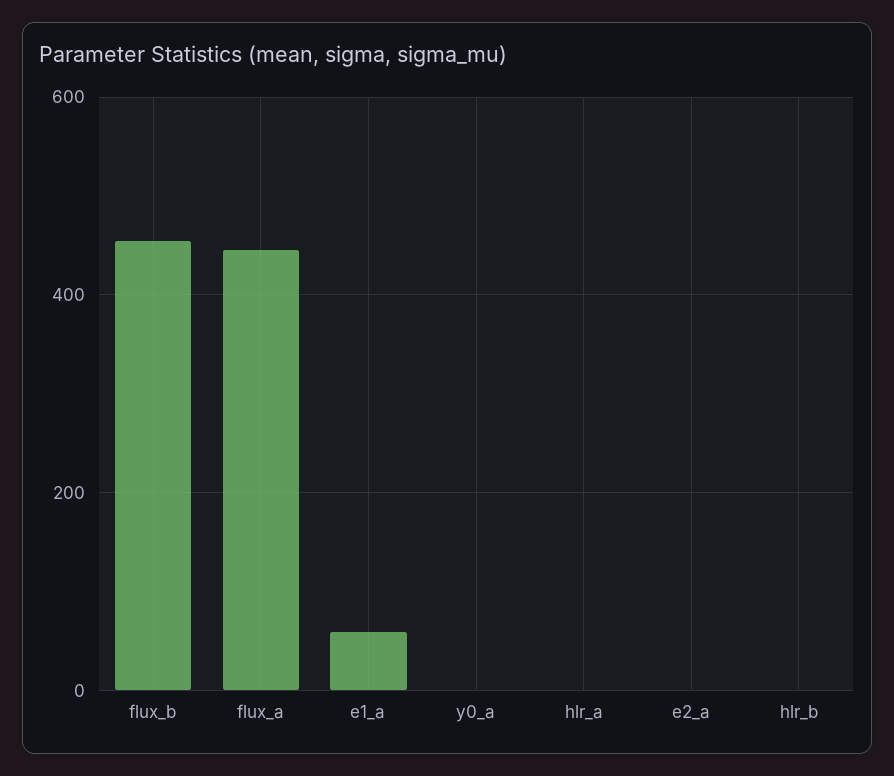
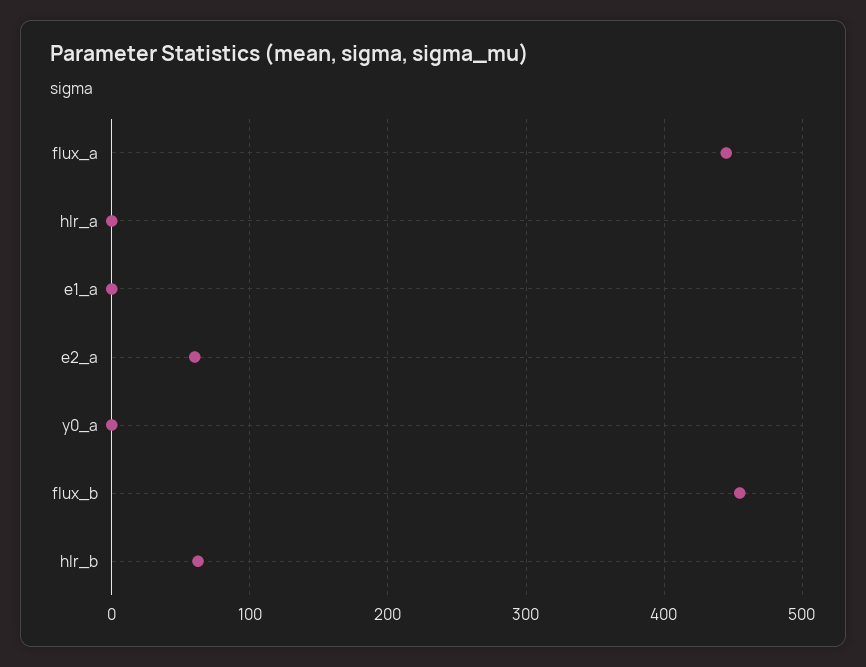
  {
    "flux_b": 450,
    "flux_a": 440,
-   "e1_a": 60,
+   "e1_a": 0,
    "y0_a": 0,
    "hlr_a": 0,
-   "e2_a": 0,
+   "e2_a": 60,
-   "hlr_b": 0
+   "hlr_b": 60
  }

